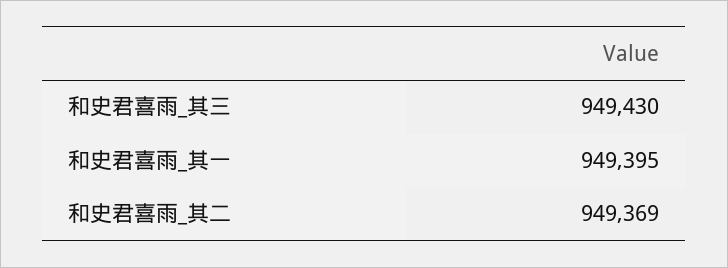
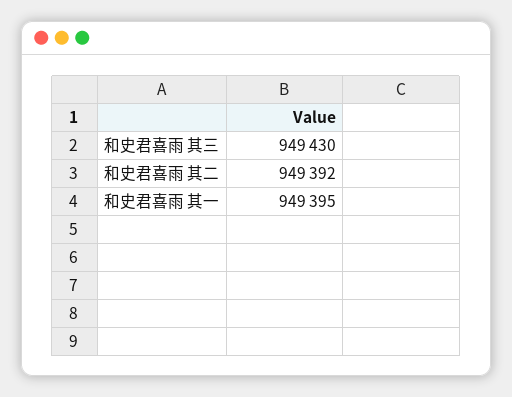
  {
    "和史君喜雨_其三": 949430,
    "和史君喜雨_其一": 949395,
-   "和史君喜雨_其二": 949369
+   "和史君喜雨_其二": 949392
  }

